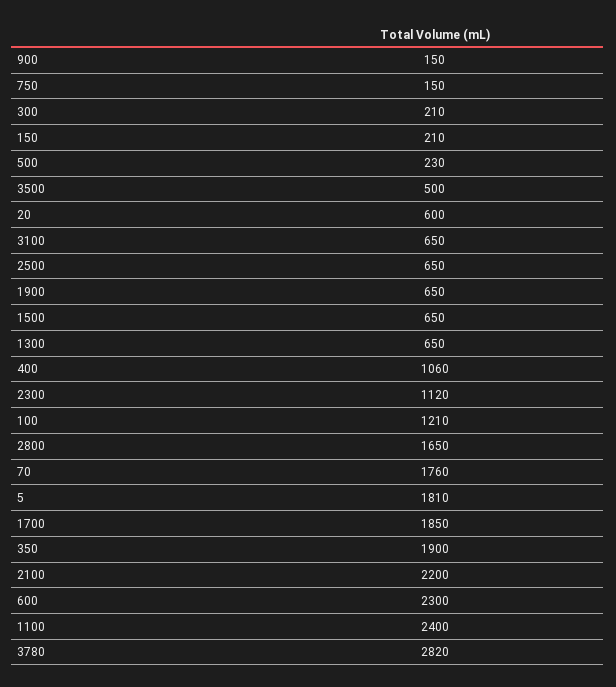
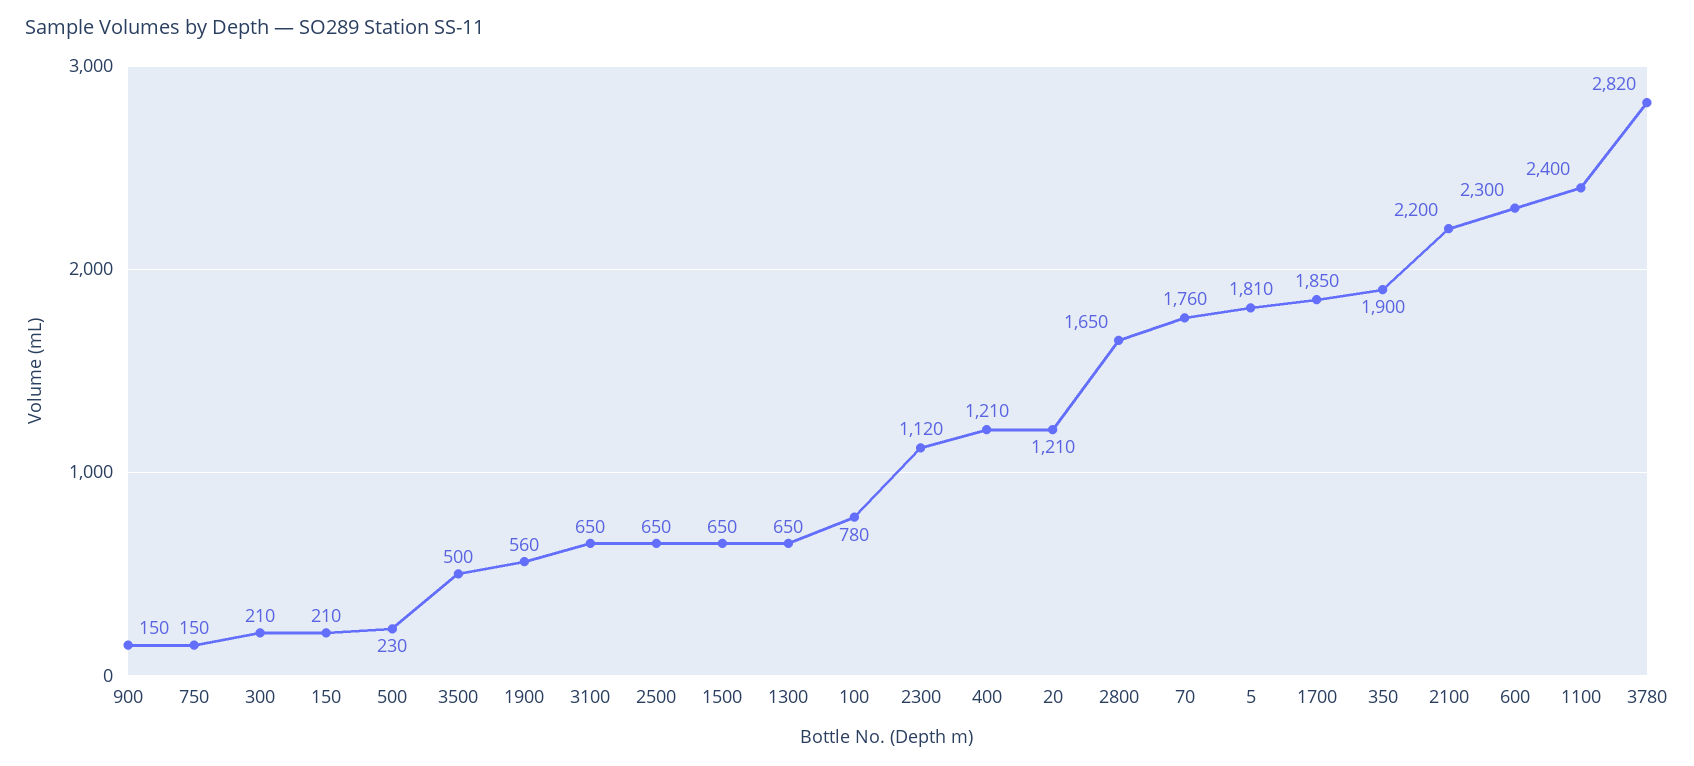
  {
    "900": 150,
    "750": 150,
    "300": 210,
    "150": 210,
    "500": 230,
    "3500": 500,
-   "20": 600,
+   "20": 1210,
    "3100": 650,
    "2500": 650,
-   "1900": 650,
+   "1900": 560,
    "1500": 650,
    "1300": 650,
-   "400": 1060,
+   "400": 1210,
    "2300": 1120,
-   "100": 1210,
+   "100": 780,
    "2800": 1650,
    "70": 1760,
    "5": 1810,
    "1700": 1850,
    "350": 1900,
    "2100": 2200,
    "600": 2300,
    "1100": 2400,
    "3780": 2820
  }

